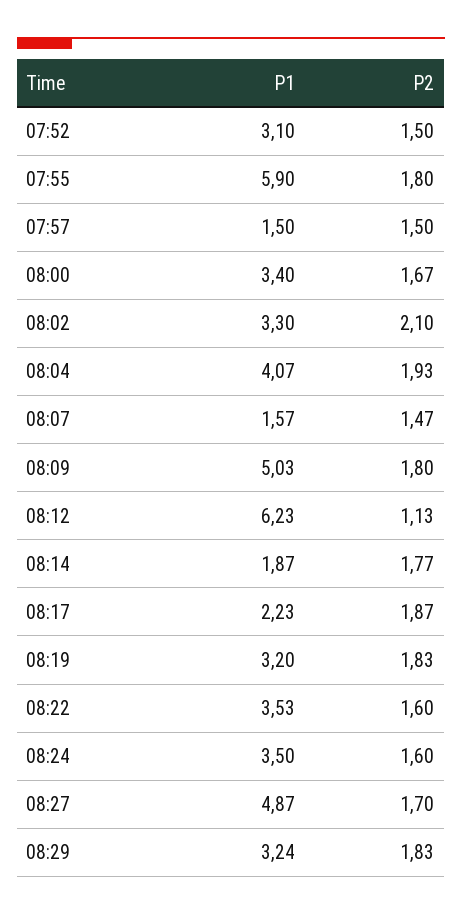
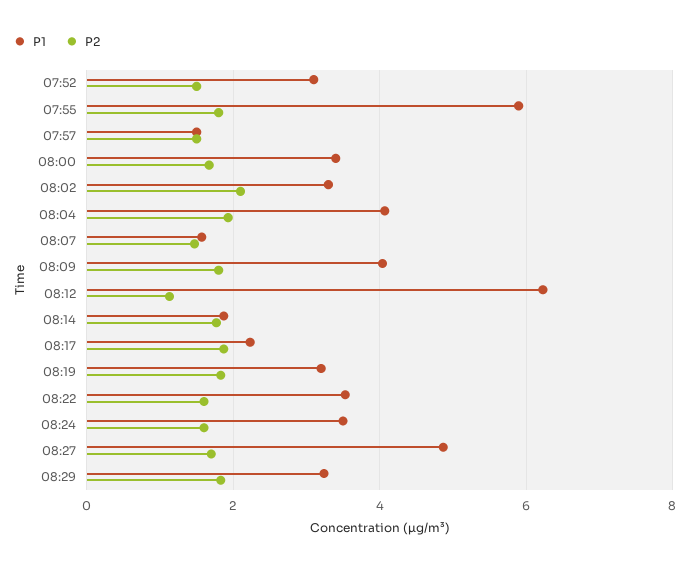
  {
    "P1": {
      "07:52": 3.1,
      "07:55": 5.9,
      "07:57": 1.5,
      "08:00": 3.4,
      "08:02": 3.3,
      "08:04": 4.07,
      "08:07": 1.57,
-     "08:09": 5.03,
+     "08:09": 4,
      "08:12": 6.23,
      "08:14": 1.87,
      "08:17": 2.23,
      "08:19": 3.2,
      "08:22": 3.53,
      "08:24": 3.5,
      "08:27": 4.87,
      "08:29": 3.24
    },
    "P2": {
      "07:52": 1.5,
      "07:55": 1.8,
      "07:57": 1.5,
      "08:00": 1.67,
      "08:02": 2.1,
      "08:04": 1.93,
      "08:07": 1.47,
      "08:09": 1.8,
      "08:12": 1.13,
      "08:14": 1.77,
      "08:17": 1.87,
      "08:19": 1.83,
      "08:22": 1.6,
      "08:24": 1.6,
      "08:27": 1.7,
      "08:29": 1.83
    }
  }

